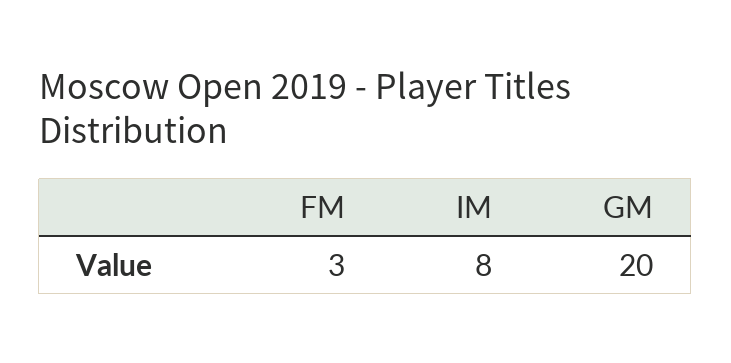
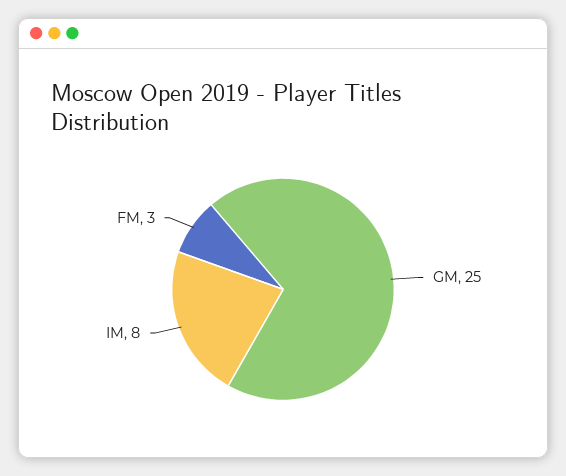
  {
    "FM": 3,
    "IM": 8,
-   "GM": 20
+   "GM": 25
  }

